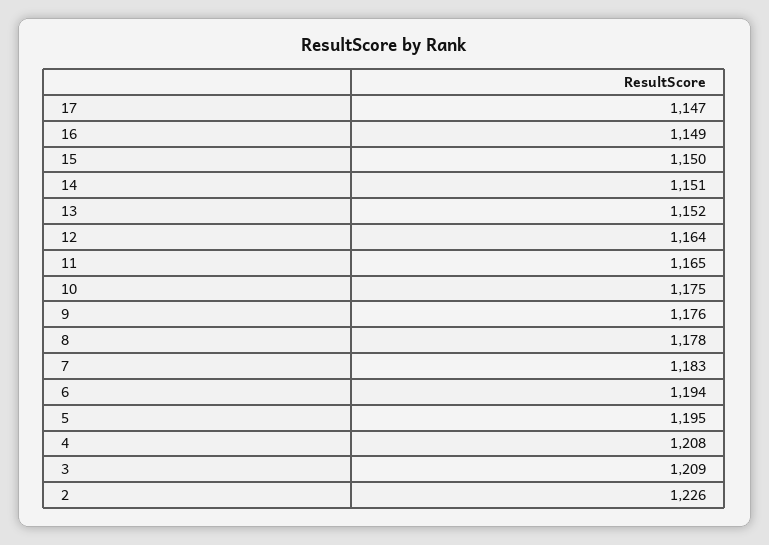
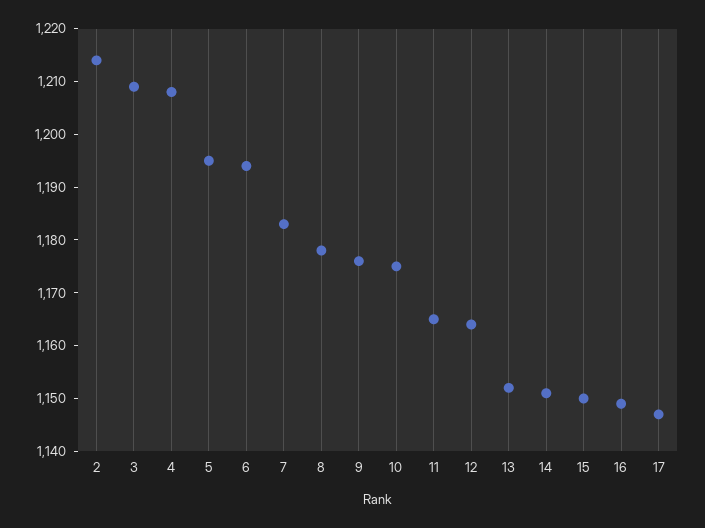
  {
    "17": 1147,
    "16": 1149,
    "15": 1150,
    "14": 1151,
    "13": 1152,
    "12": 1164,
    "11": 1165,
    "10": 1175,
    "9": 1176,
    "8": 1178,
    "7": 1183,
    "6": 1194,
    "5": 1195,
    "4": 1208,
    "3": 1209,
-   "2": 1226
+   "2": 1215
  }

